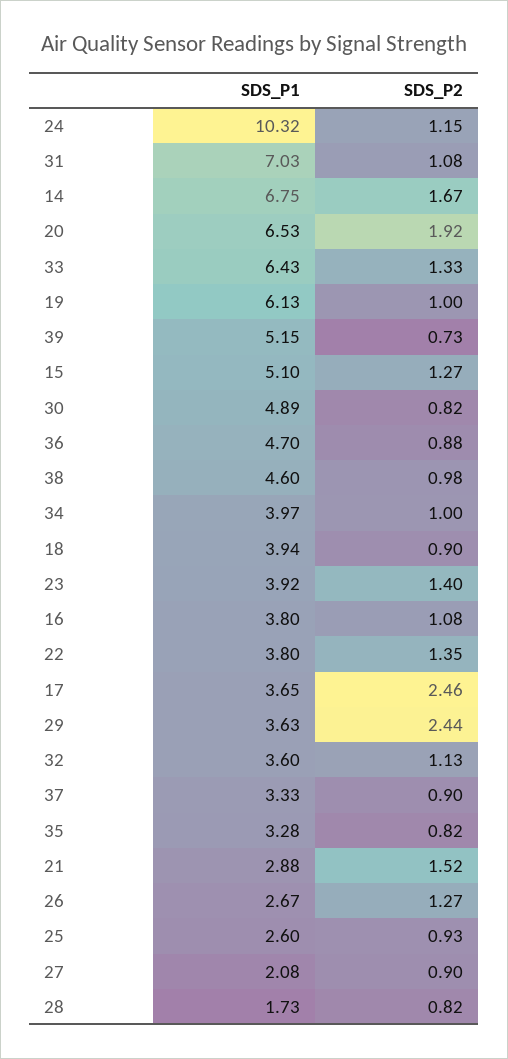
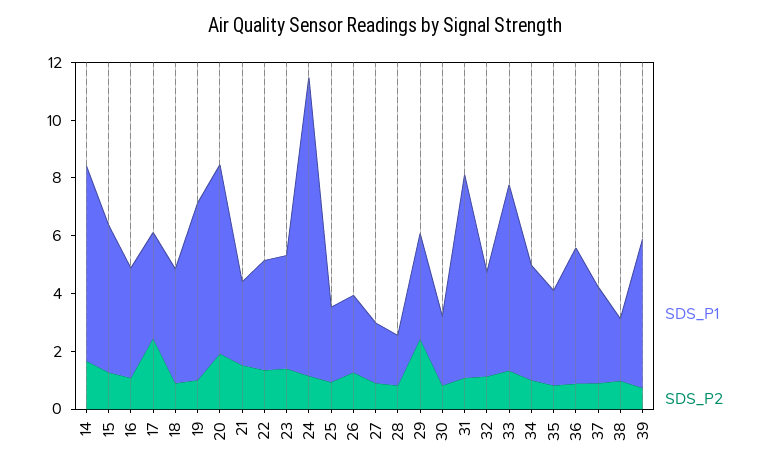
  {
    "SDS_P1": {
      "24": 10.32,
      "31": 7.03,
      "14": 6.75,
      "20": 6.53,
      "33": 6.43,
      "19": 6.13,
      "39": 5.15,
      "15": 5.1,
-     "30": 4.89,
+     "30": 2.5,
      "36": 4.7,
-     "38": 4.6,
+     "38": 2,
      "34": 3.97,
      "18": 3.94,
      "23": 3.92,
      "16": 3.8,
      "22": 3.8,
      "17": 3.65,
      "29": 3.63,
      "32": 3.6,
      "37": 3.33,
      "35": 3.28,
      "21": 2.88,
      "26": 2.67,
      "25": 2.6,
      "27": 2.08,
      "28": 1.73
    },
    "SDS_P2": {
      "24": 1.15,
      "31": 1.08,
      "14": 1.67,
      "20": 1.92,
      "33": 1.33,
      "19": 1,
      "39": 0.73,
      "15": 1.27,
      "30": 0.82,
      "36": 0.88,
      "38": 0.98,
      "34": 1,
      "18": 0.9,
      "23": 1.4,
      "16": 1.08,
      "22": 1.35,
      "17": 2.46,
      "29": 2.44,
      "32": 1.13,
      "37": 0.9,
      "35": 0.82,
      "21": 1.52,
      "26": 1.27,
      "25": 0.93,
      "27": 0.9,
      "28": 0.82
    }
  }

